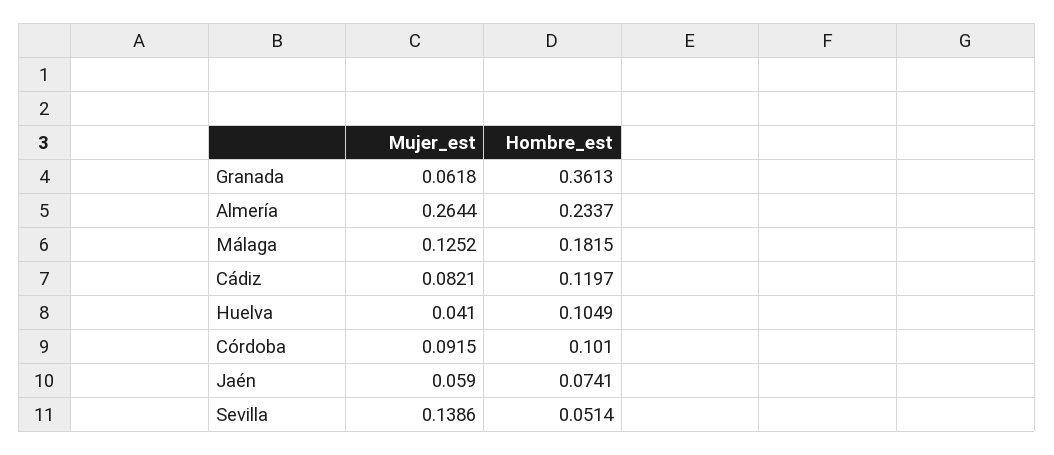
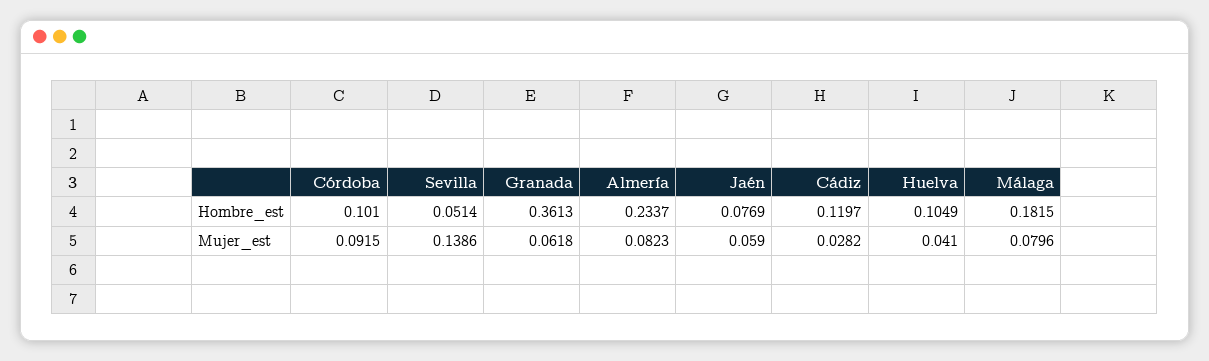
  {
    "Mujer_est": {
      "Granada": 0.0618,
-     "Almería": 0.2644,
+     "Almería": 0.0823,
-     "Málaga": 0.1252,
+     "Málaga": 0.0796,
-     "Cádiz": 0.0821,
+     "Cádiz": 0.0282,
      "Huelva": 0.041,
      "Córdoba": 0.0915,
      "Jaén": 0.059,
      "Sevilla": 0.1386
    },
    "Hombre_est": {
      "Granada": 0.3613,
      "Almería": 0.2337,
      "Málaga": 0.1815,
      "Cádiz": 0.1197,
      "Huelva": 0.1049,
      "Córdoba": 0.101,
-     "Jaén": 0.0741,
+     "Jaén": 0.0769,
      "Sevilla": 0.0514
    }
  }

